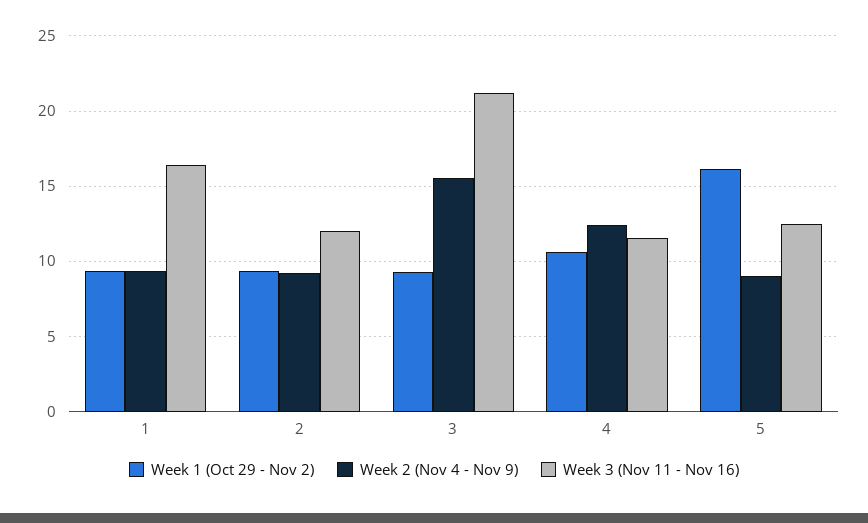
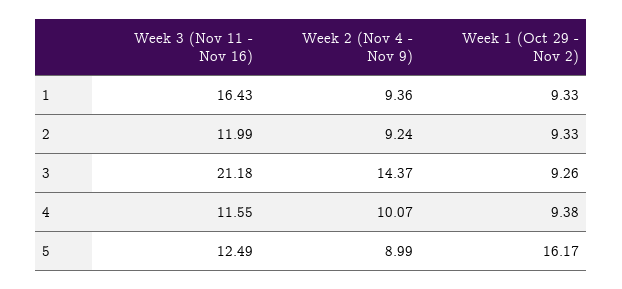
  {
    "Week 1 (Oct 29 - Nov 2)": {
      "1": 9.33,
      "2": 9.33,
      "3": 9.26,
-     "4": 10.5,
+     "4": 9.38,
      "5": 16.17
    },
    "Week 2 (Nov 4 - Nov 9)": {
      "1": 9.36,
      "2": 9.24,
-     "3": 15.5,
+     "3": 14.37,
-     "4": 12.5,
+     "4": 10.07,
      "5": 8.99
    },
    "Week 3 (Nov 11 - Nov 16)": {
      "1": 16.43,
      "2": 11.99,
      "3": 21.18,
      "4": 11.55,
      "5": 12.49
    }
  }

